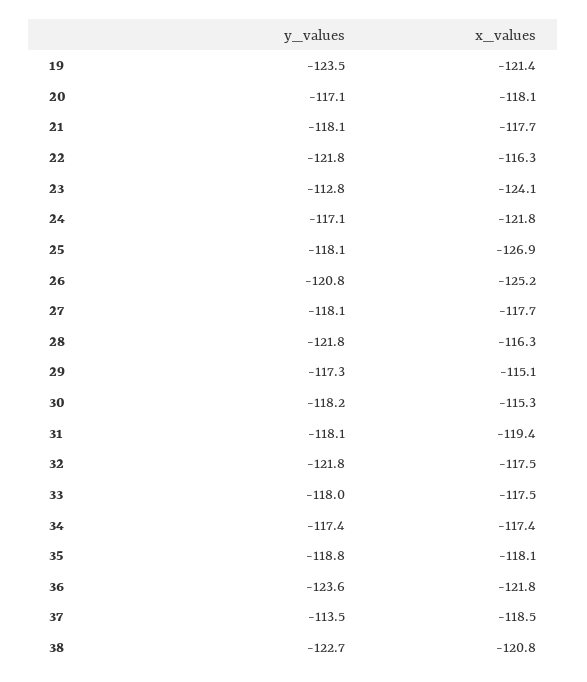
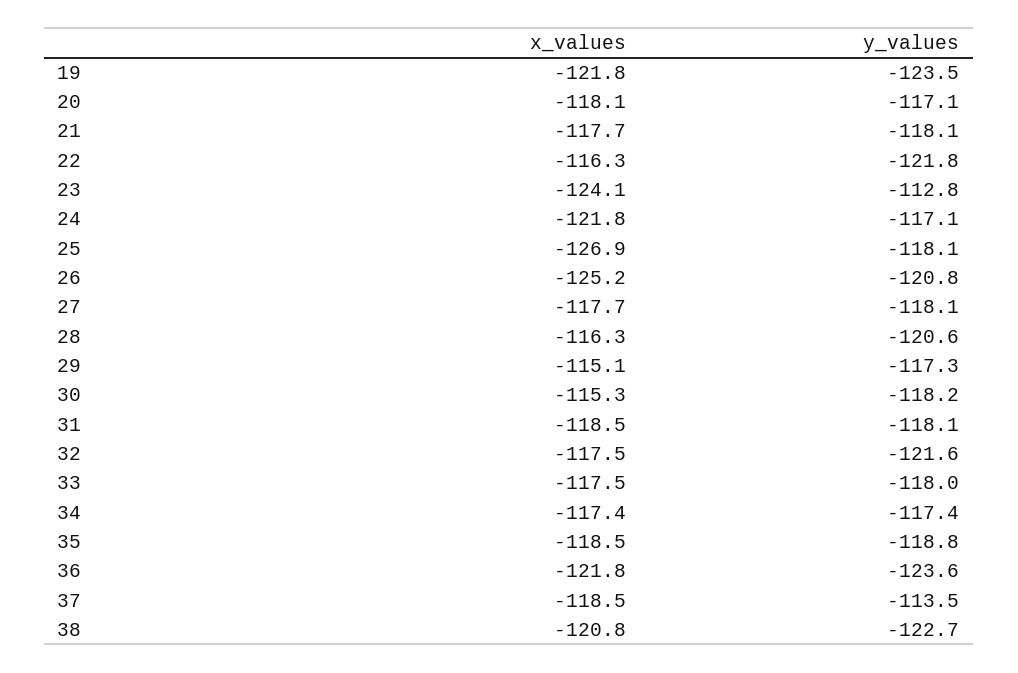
  {
    "y_values": {
      "19": -123.5,
      "20": -117.1,
      "21": -118.1,
      "22": -121.8,
      "23": -112.8,
      "24": -117.1,
      "25": -118.1,
      "26": -120.8,
      "27": -118.1,
-     "28": -121.8,
+     "28": -120.6,
      "29": -117.3,
      "30": -118.2,
      "31": -118.1,
-     "32": -121.8,
+     "32": -121.6,
      "33": -118,
      "34": -117.4,
      "35": -118.8,
      "36": -123.6,
      "37": -113.5,
      "38": -122.7
    },
    "x_values": {
-     "19": -121.4,
+     "19": -121.8,
      "20": -118.1,
      "21": -117.7,
      "22": -116.3,
      "23": -124.1,
      "24": -121.8,
      "25": -126.9,
      "26": -125.2,
      "27": -117.7,
      "28": -116.3,
      "29": -115.1,
      "30": -115.3,
-     "31": -119.4,
+     "31": -118.5,
      "32": -117.5,
      "33": -117.5,
      "34": -117.4,
-     "35": -118.1,
+     "35": -118.5,
      "36": -121.8,
      "37": -118.5,
      "38": -120.8
    }
  }

